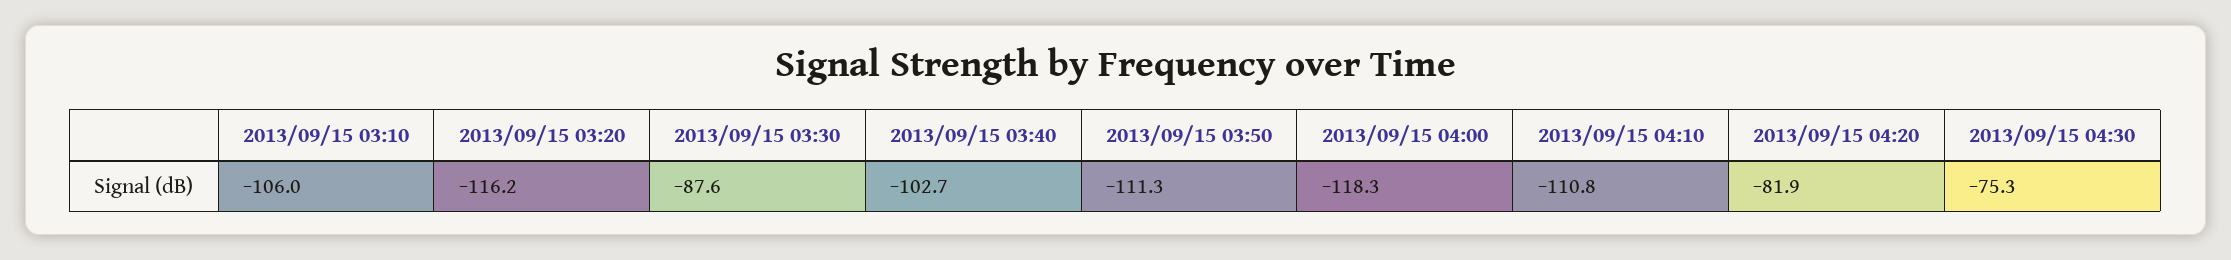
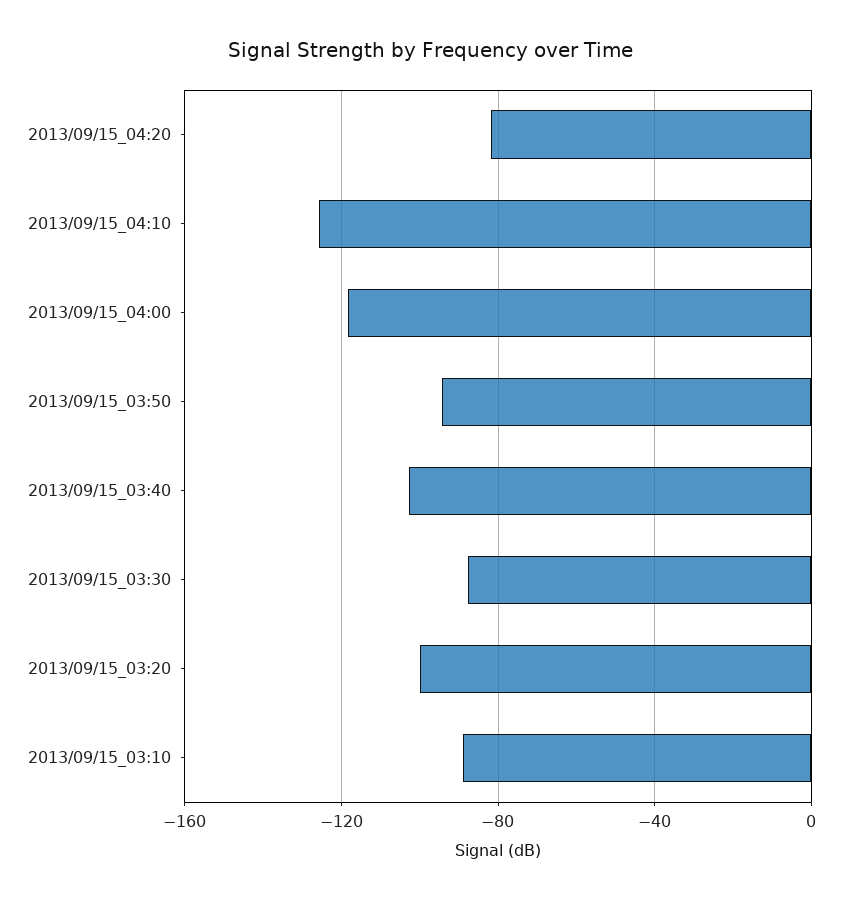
  {
-   "2013/09/15 03:10": -106,
+   "2013/09/15 03:10": -90,
-   "2013/09/15 03:20": -116.2,
+   "2013/09/15 03:20": -100,
    "2013/09/15 03:30": -87.6,
    "2013/09/15 03:40": -102.7,
-   "2013/09/15 03:50": -111.3,
+   "2013/09/15 03:50": -95,
    "2013/09/15 04:00": -118.3,
-   "2013/09/15 04:10": -110.8,
+   "2013/09/15 04:10": -125,
-   "2013/09/15 04:20": -81.9,
+   "2013/09/15 04:20": -81.9
-   "2013/09/15 04:30": -75.3
  }

